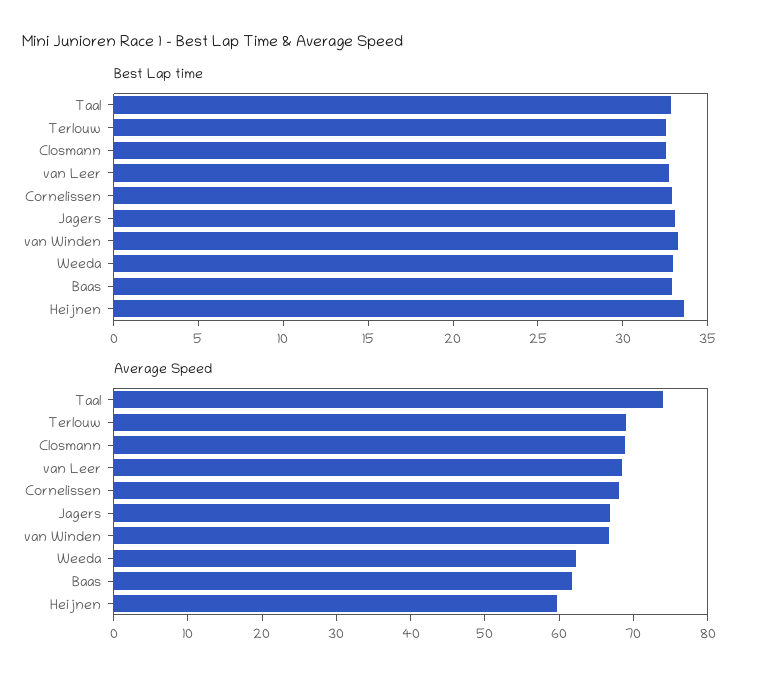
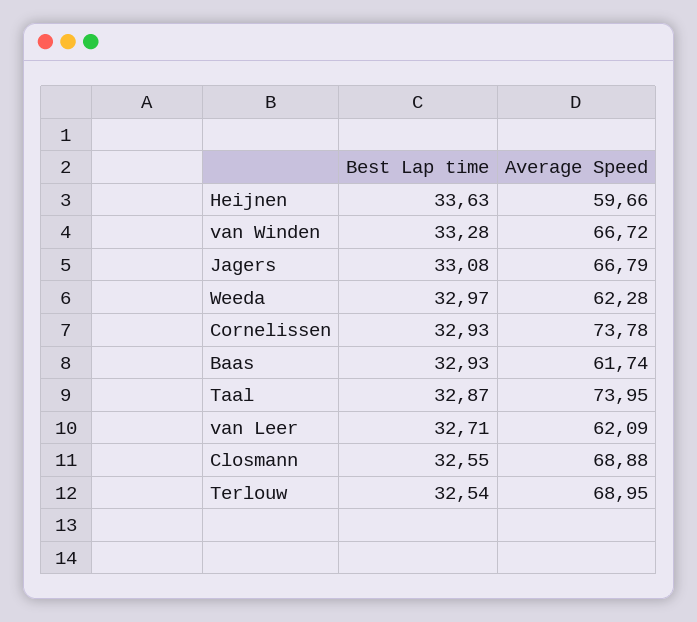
  {
    "Best Lap time": {
      "Taal": 32.87,
      "Terlouw": 32.54,
      "Closmann": 32.55,
      "van Leer": 32.71,
      "Cornelissen": 32.93,
      "Jagers": 33.08,
      "van Winden": 33.28,
      "Weeda": 32.97,
      "Baas": 32.93,
      "Heijnen": 33.63
    },
    "Average Speed": {
      "Taal": 73.95,
      "Terlouw": 68.95,
      "Closmann": 68.88,
-     "van Leer": 68,
+     "van Leer": 62.09,
-     "Cornelissen": 68,
+     "Cornelissen": 73.78,
      "Jagers": 66.79,
      "van Winden": 66.72,
      "Weeda": 62.28,
      "Baas": 61.74,
      "Heijnen": 59.66
    }
  }

